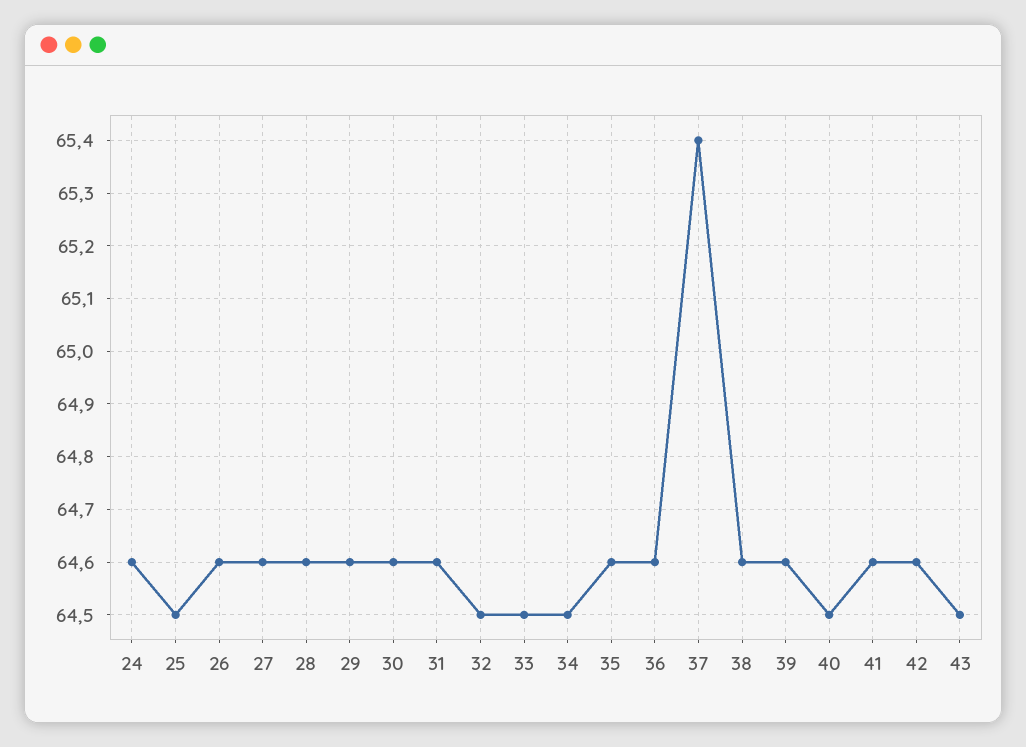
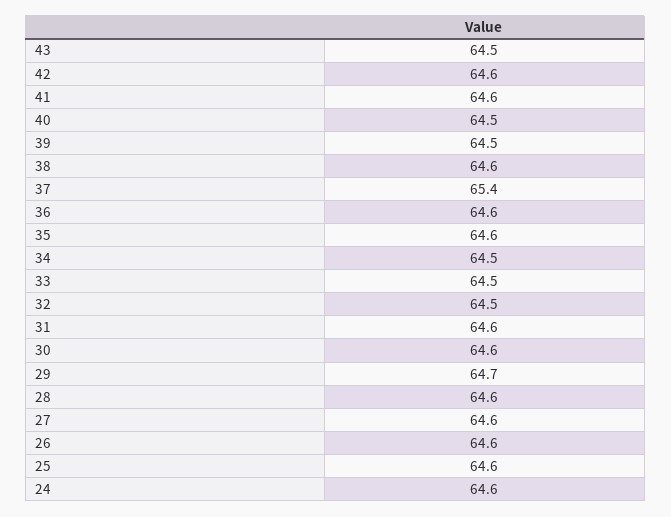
  {
    "24": 64.6,
-   "25": 64.5,
+   "25": 64.6,
    "26": 64.6,
    "27": 64.6,
    "28": 64.6,
-   "29": 64.6,
+   "29": 64.7,
    "30": 64.6,
    "31": 64.6,
    "32": 64.5,
    "33": 64.5,
    "34": 64.5,
    "35": 64.6,
    "36": 64.6,
    "37": 65.4,
    "38": 64.6,
-   "39": 64.6,
+   "39": 64.5,
    "40": 64.5,
    "41": 64.6,
    "42": 64.6,
    "43": 64.5
  }

